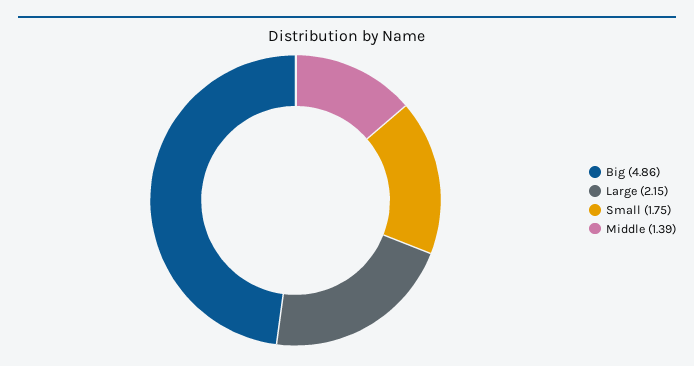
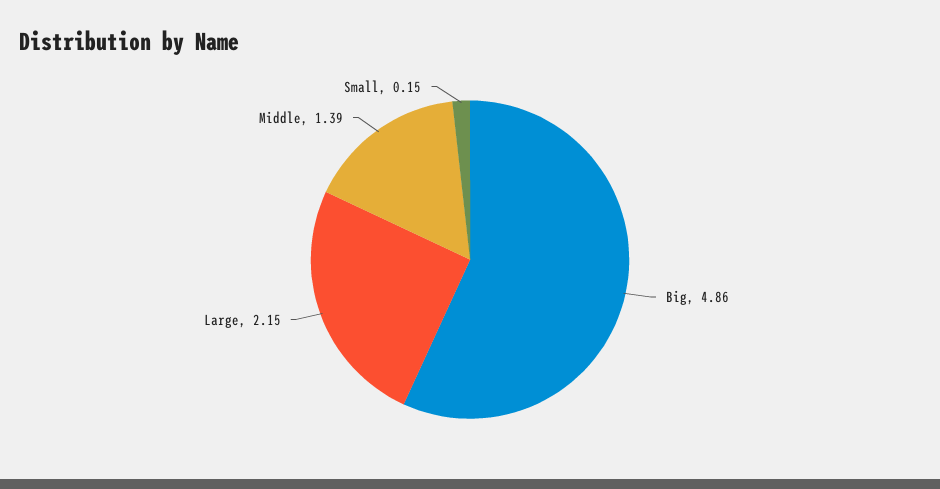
  {
    "Big": 4.86,
    "Large": 2.15,
-   "Small": 1.75,
+   "Small": 0.15,
    "Middle": 1.39
  }

